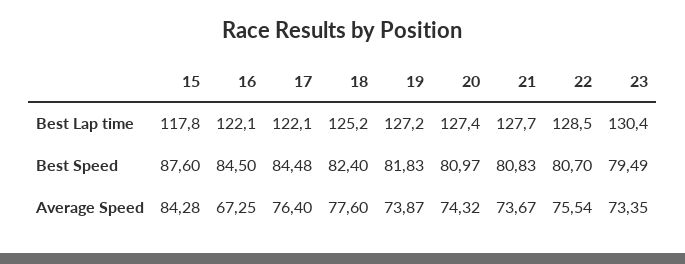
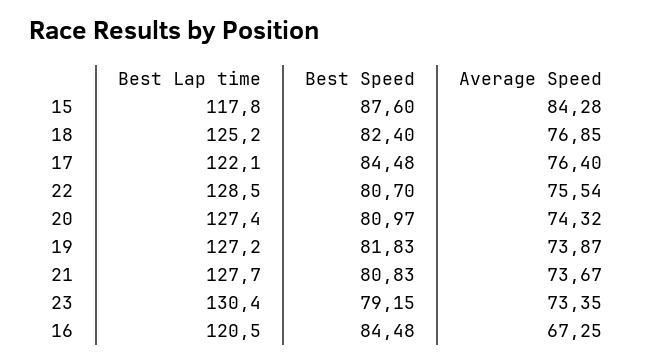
  {
    "15": {
      "Best Lap time": 117.8,
      "Best Speed": 87.6,
      "Average Speed": 84.28
    },
    "16": {
-     "Best Lap time": 122.1,
+     "Best Lap time": 120.5,
-     "Best Speed": 84.5,
+     "Best Speed": 84.48,
      "Average Speed": 67.25
    },
    "17": {
      "Best Lap time": 122.1,
      "Best Speed": 84.48,
      "Average Speed": 76.4
    },
    "18": {
      "Best Lap time": 125.2,
      "Best Speed": 82.4,
-     "Average Speed": 77.6
+     "Average Speed": 76.85
    },
    "19": {
      "Best Lap time": 127.2,
      "Best Speed": 81.83,
      "Average Speed": 73.87
    },
    "20": {
      "Best Lap time": 127.4,
      "Best Speed": 80.97,
      "Average Speed": 74.32
    },
    "21": {
      "Best Lap time": 127.7,
      "Best Speed": 80.83,
      "Average Speed": 73.67
    },
    "22": {
      "Best Lap time": 128.5,
      "Best Speed": 80.7,
      "Average Speed": 75.54
    },
    "23": {
      "Best Lap time": 130.4,
-     "Best Speed": 79.49,
+     "Best Speed": 79.15,
      "Average Speed": 73.35
    }
  }

